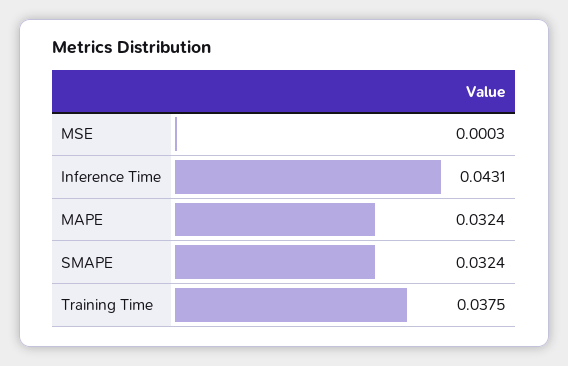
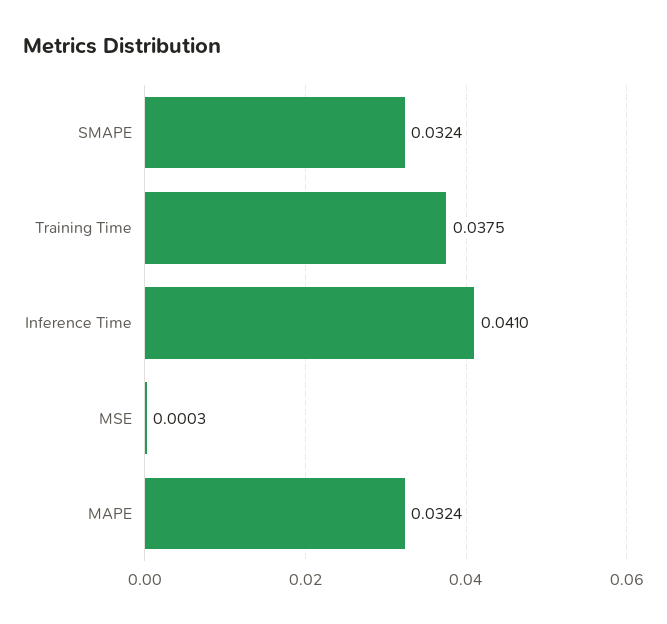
  {
    "MSE": 0.0003,
-   "Inference Time": 0.0431,
+   "Inference Time": 0.041,
    "MAPE": 0.0324,
    "SMAPE": 0.0324,
    "Training Time": 0.0375
  }

